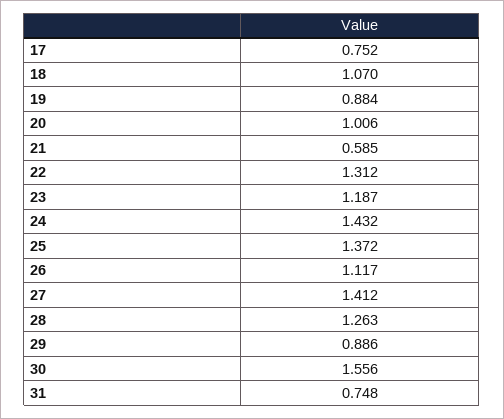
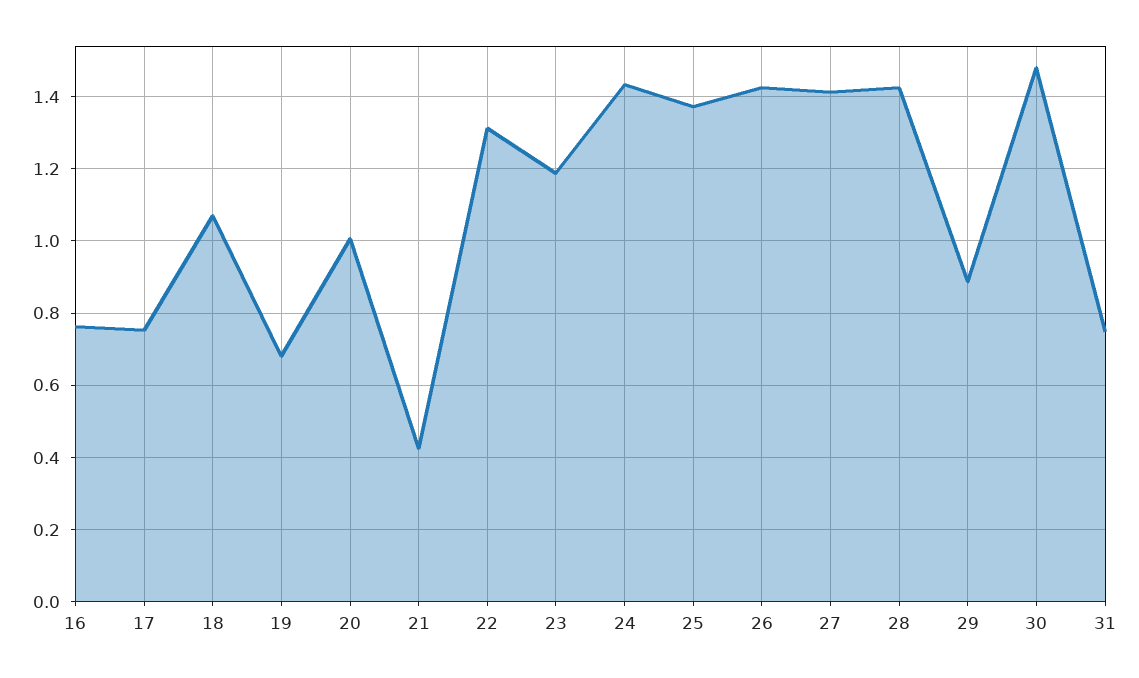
  {
    "17": 0.752,
    "18": 1.07,
-   "19": 0.884,
+   "19": 0.68,
    "20": 1.006,
-   "21": 0.585,
+   "21": 0.42,
    "22": 1.312,
    "23": 1.187,
    "24": 1.432,
    "25": 1.372,
-   "26": 1.117,
+   "26": 1.42,
    "27": 1.412,
-   "28": 1.263,
+   "28": 1.42,
    "29": 0.886,
-   "30": 1.556,
+   "30": 1.48,
-   "31": 0.748
+   "31": 0.748,
+   "16": 0.76
  }

